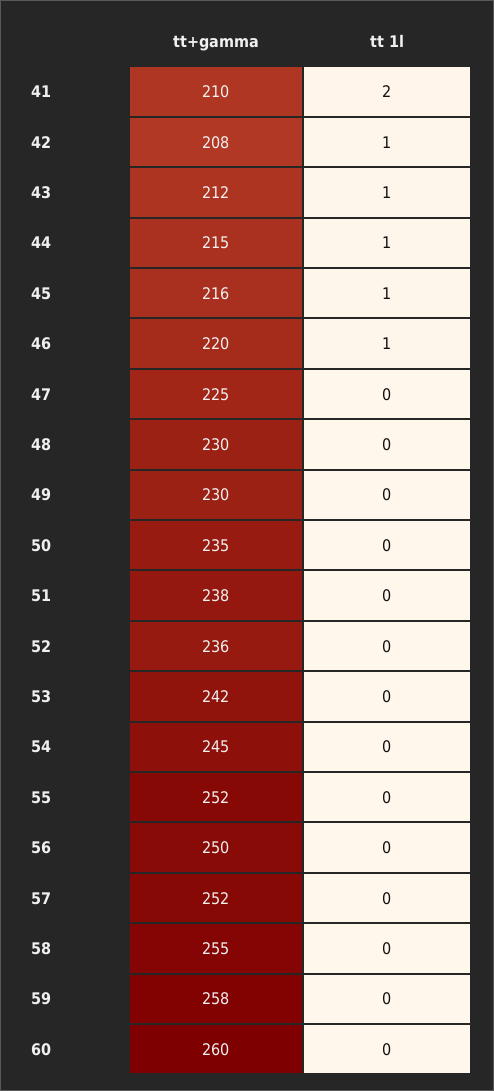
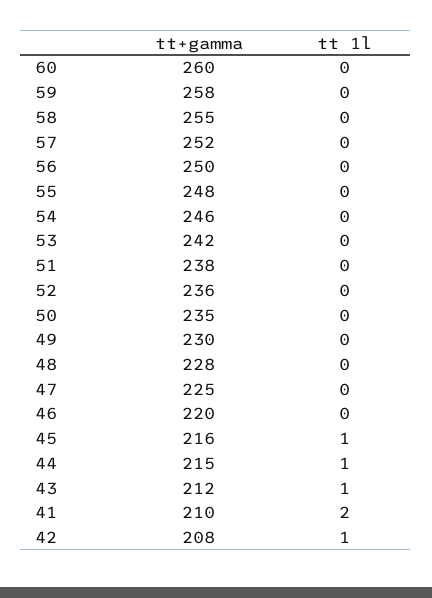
  {
    "tt+gamma": {
      "41": 210,
      "42": 208,
      "43": 212,
      "44": 215,
      "45": 216,
      "46": 220,
      "47": 225,
-     "48": 230,
+     "48": 228,
      "49": 230,
      "50": 235,
      "51": 238,
      "52": 236,
      "53": 242,
-     "54": 245,
+     "54": 246,
-     "55": 252,
+     "55": 248,
      "56": 250,
      "57": 252,
      "58": 255,
      "59": 258,
      "60": 260
    },
    "tt 1l": {
      "41": 2,
      "42": 1,
      "43": 1,
      "44": 1,
      "45": 1,
-     "46": 1,
+     "46": 0,
      "47": 0,
      "48": 0,
      "49": 0,
      "50": 0,
      "51": 0,
      "52": 0,
      "53": 0,
      "54": 0,
      "55": 0,
      "56": 0,
      "57": 0,
      "58": 0,
      "59": 0,
      "60": 0
    }
  }

